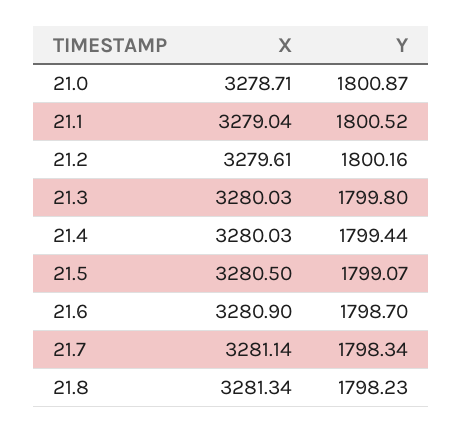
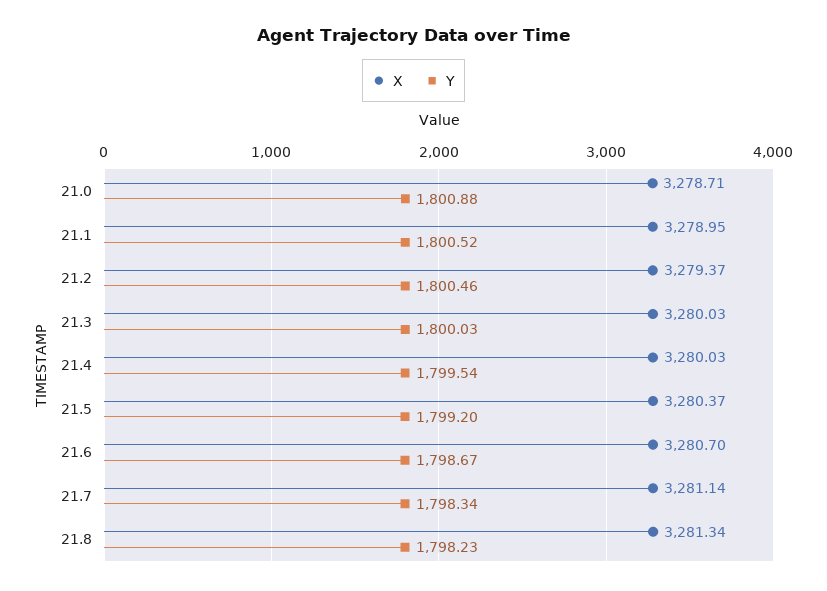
  {
    "X": {
      "21.0": 3278.71,
-     "21.1": 3279.04,
+     "21.1": 3278.95,
-     "21.2": 3279.61,
+     "21.2": 3279.37,
      "21.3": 3280.03,
      "21.4": 3280.03,
-     "21.5": 3280.5,
+     "21.5": 3280.37,
-     "21.6": 3280.9,
+     "21.6": 3280.7,
      "21.7": 3281.14,
      "21.8": 3281.34
    },
    "Y": {
-     "21.0": 1800.87,
+     "21.0": 1800.88,
      "21.1": 1800.52,
-     "21.2": 1800.16,
+     "21.2": 1800.46,
-     "21.3": 1799.8,
+     "21.3": 1800.03,
-     "21.4": 1799.44,
+     "21.4": 1799.54,
-     "21.5": 1799.07,
+     "21.5": 1799.2,
-     "21.6": 1798.7,
+     "21.6": 1798.67,
      "21.7": 1798.34,
      "21.8": 1798.23
    }
  }

